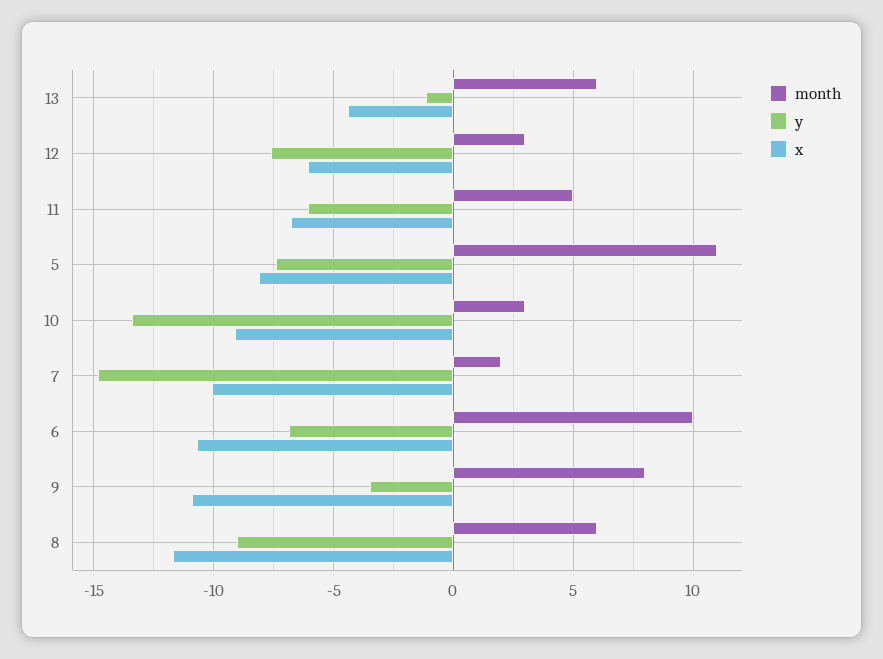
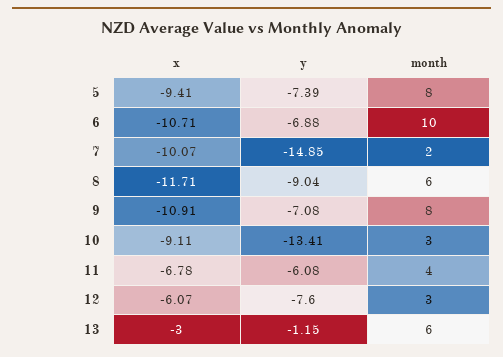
  {
    "month": {
      "13": 6,
      "12": 3,
-     "11": 5,
+     "11": 4,
-     "5": 11,
+     "5": 8,
      "10": 3,
      "7": 2,
      "6": 10,
      "9": 8,
      "8": 6
    },
    "y": {
      "13": -1.15,
      "12": -7.6,
      "11": -6.08,
      "5": -7.39,
      "10": -13.41,
      "7": -14.85,
      "6": -6.88,
-     "9": -3.5,
+     "9": -7.08,
      "8": -9.04
    },
    "x": {
-     "13": -4.5,
+     "13": -3,
      "12": -6.07,
      "11": -6.78,
-     "5": -8,
+     "5": -9.41,
      "10": -9.11,
      "7": -10.07,
      "6": -10.71,
      "9": -10.91,
      "8": -11.71
    }
  }

